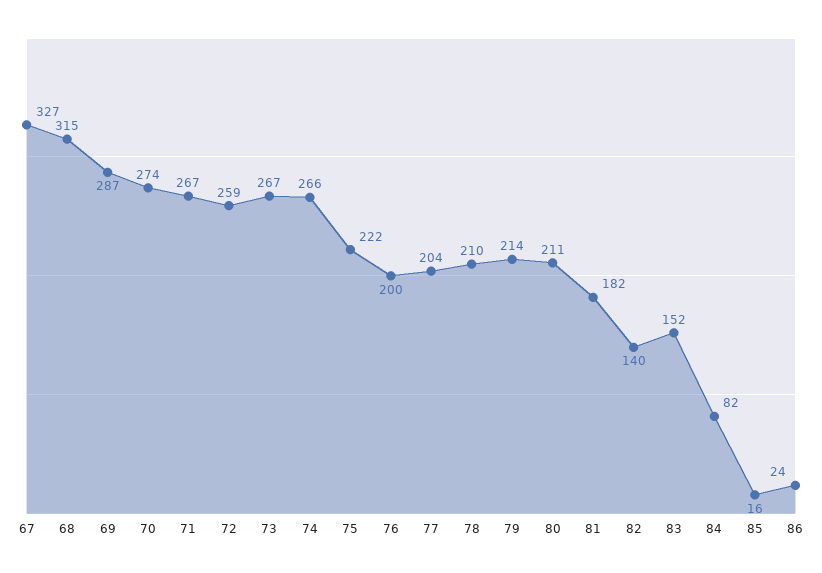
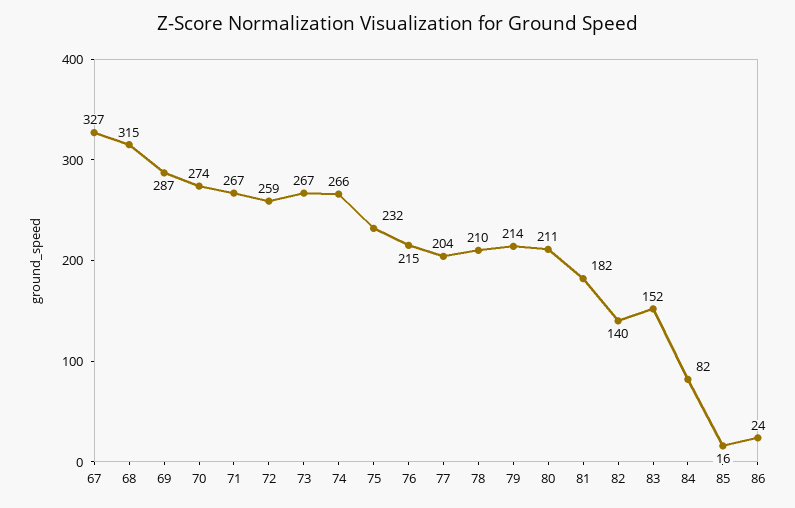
  {
    "67": 327,
    "68": 315,
    "69": 287,
    "70": 274,
    "71": 267,
    "72": 259,
    "73": 267,
    "74": 266,
-   "75": 222,
+   "75": 232,
-   "76": 200,
+   "76": 215,
    "77": 204,
    "78": 210,
    "79": 214,
    "80": 211,
    "81": 182,
    "82": 140,
    "83": 152,
    "84": 82,
    "85": 16,
    "86": 24
  }

